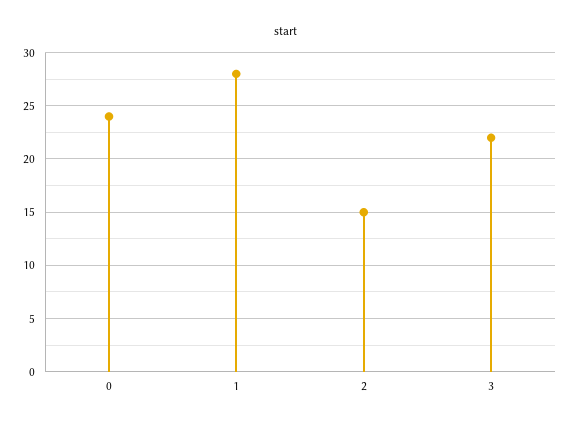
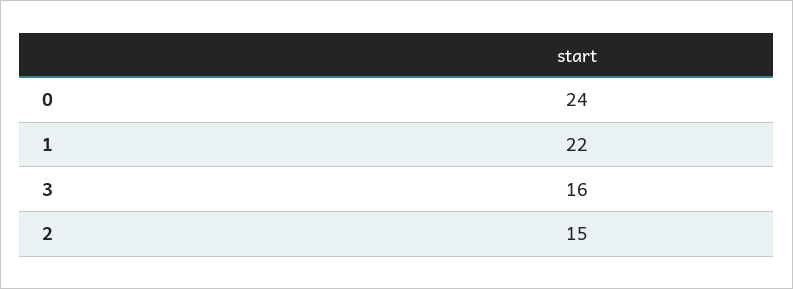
  {
    "0": 24,
-   "1": 28,
+   "1": 22,
    "2": 15,
-   "3": 22
+   "3": 16
  }

